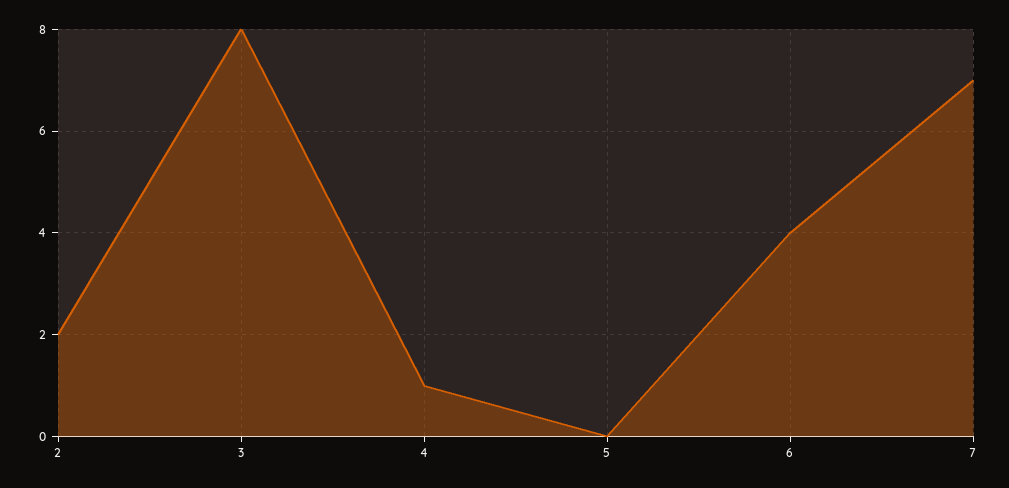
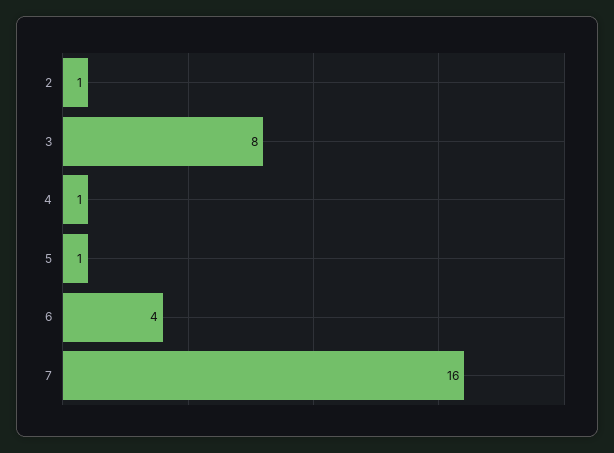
  {
-   "2": 2,
+   "2": 1,
    "3": 8,
    "4": 1,
-   "5": 0,
+   "5": 1,
    "6": 4,
-   "7": 7
+   "7": 16
  }

